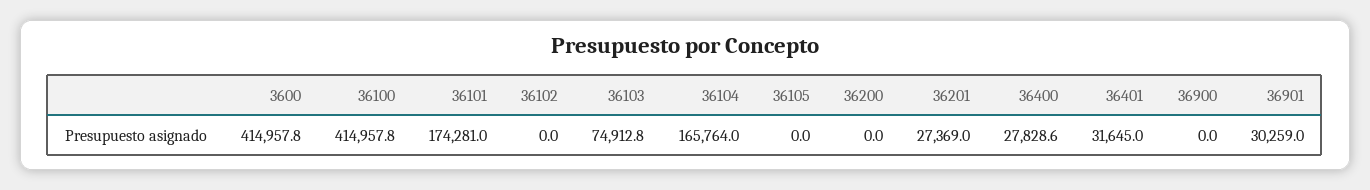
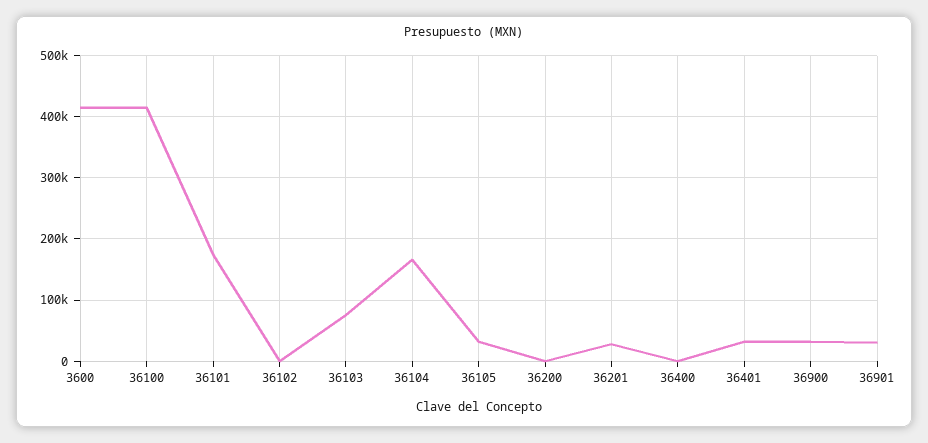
  {
    "3600": 414957.8,
    "36100": 414957.8,
    "36101": 174281,
    "36102": 0,
    "36103": 74912.8,
    "36104": 165764,
-   "36105": 0,
+   "36105": 30000,
    "36200": 0,
    "36201": 27369,
-   "36400": 27828.6,
+   "36400": 0,
    "36401": 31645,
-   "36900": 0,
+   "36900": 30000,
    "36901": 30259
  }

